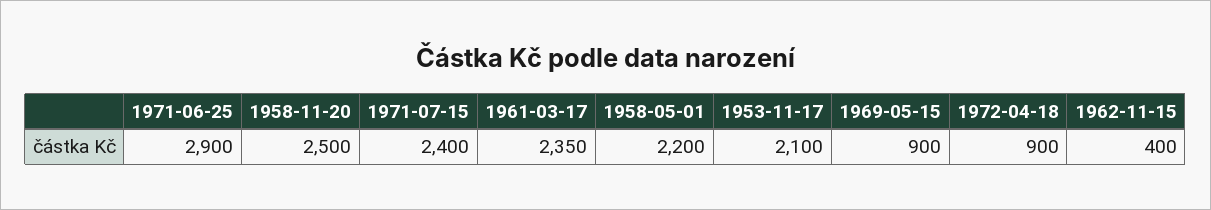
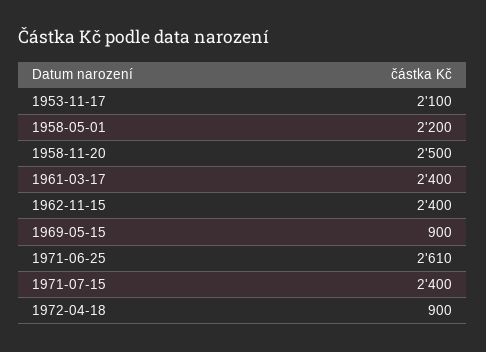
  {
-   "1971-06-25": 2900,
+   "1971-06-25": 2610,
    "1958-11-20": 2500,
    "1971-07-15": 2400,
-   "1961-03-17": 2350,
+   "1961-03-17": 2400,
    "1958-05-01": 2200,
    "1953-11-17": 2100,
    "1969-05-15": 900,
    "1972-04-18": 900,
-   "1962-11-15": 400
+   "1962-11-15": 2400
  }

